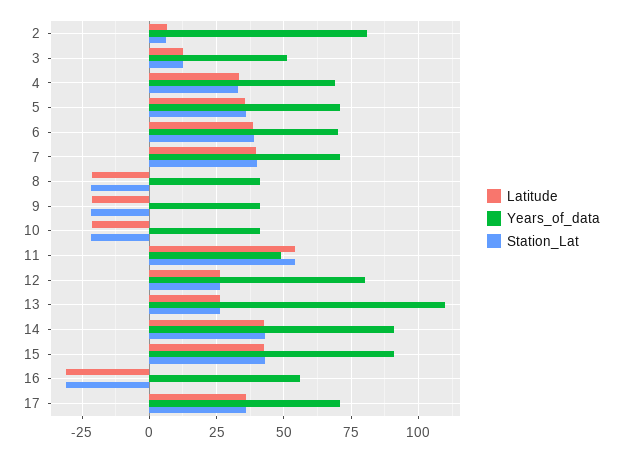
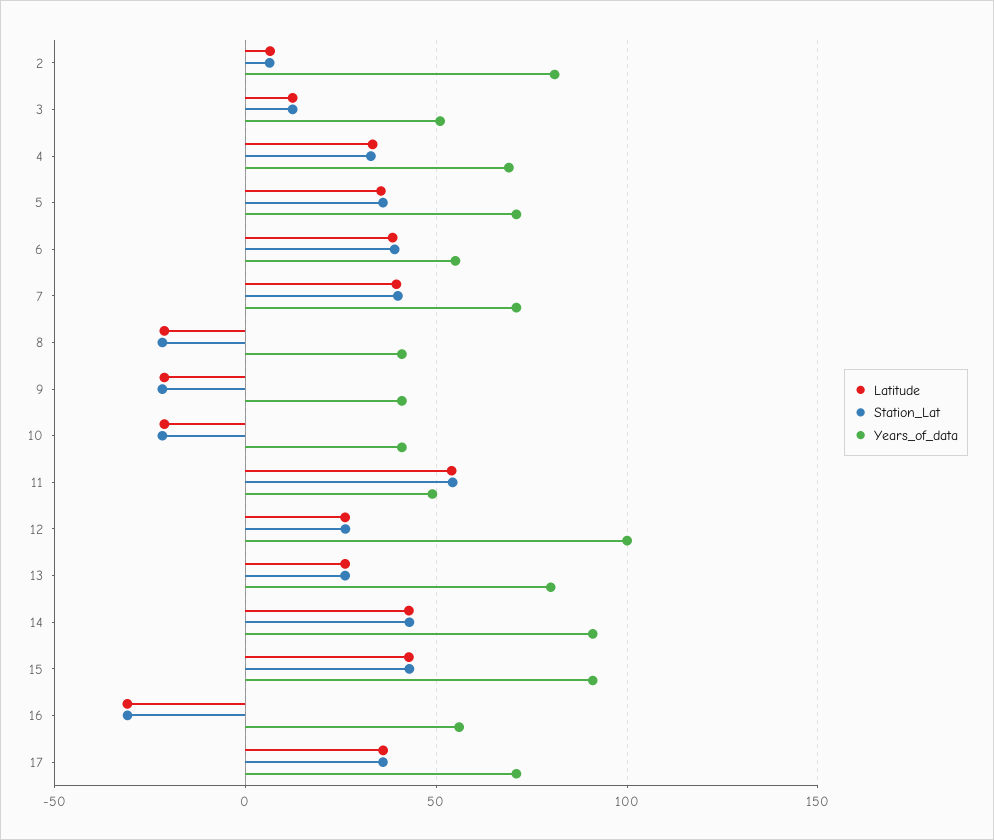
  {
    "Latitude": {
      "2": 7.5,
      "3": 12.5,
      "4": 32.5,
      "5": 35,
      "6": 37.5,
      "7": 40,
      "8": -20,
      "9": -20,
      "10": -20,
      "11": 55,
      "12": 25,
      "13": 25,
      "14": 42.5,
      "15": 42.5,
      "16": -30,
      "17": 35
    },
    "Years_of_data": {
      "2": 80,
      "3": 50,
      "4": 70,
      "5": 70,
-     "6": 70,
+     "6": 55,
      "7": 70,
      "8": 40,
      "9": 40,
      "10": 40,
      "11": 50,
-     "12": 80,
+     "12": 100,
-     "13": 110,
+     "13": 80,
      "14": 90,
      "15": 90,
      "16": 55,
      "17": 70
    },
    "Station_Lat": {
      "2": 7.5,
      "3": 12.5,
      "4": 32.5,
      "5": 35,
      "6": 40,
      "7": 40,
      "8": -22.5,
      "9": -22.5,
      "10": -22.5,
      "11": 55,
      "12": 25,
      "13": 25,
      "14": 42.5,
      "15": 42.5,
      "16": -30,
      "17": 35
    }
  }

